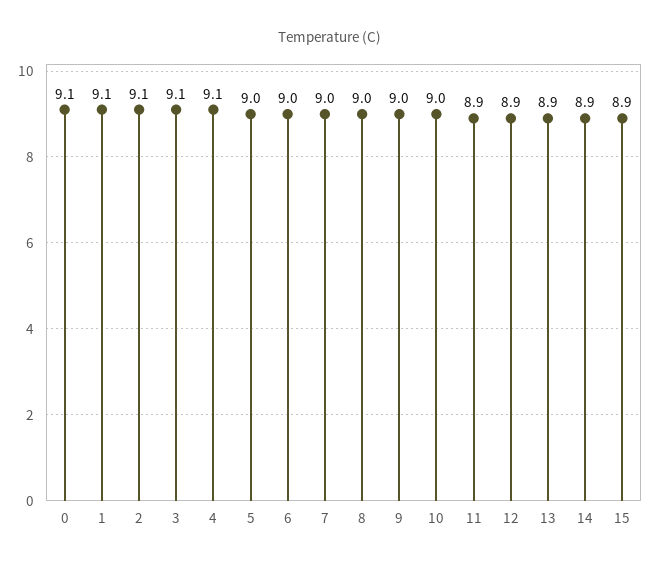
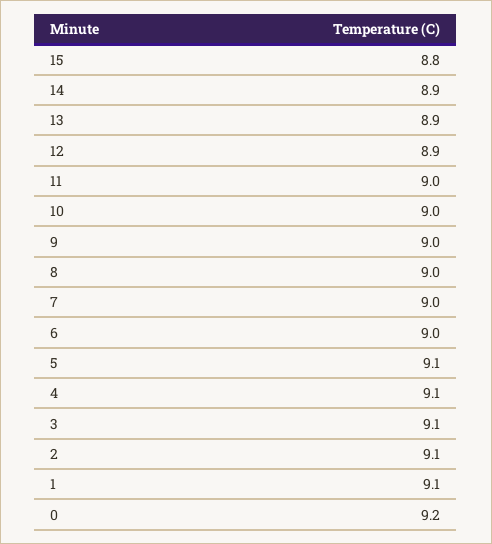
  {
-   "0": 9.1,
+   "0": 9.2,
    "1": 9.1,
    "2": 9.1,
    "3": 9.1,
    "4": 9.1,
-   "5": 9,
+   "5": 9.1,
    "6": 9,
    "7": 9,
    "8": 9,
    "9": 9,
    "10": 9,
-   "11": 8.9,
+   "11": 9,
    "12": 8.9,
    "13": 8.9,
    "14": 8.9,
-   "15": 8.9
+   "15": 8.8
  }

